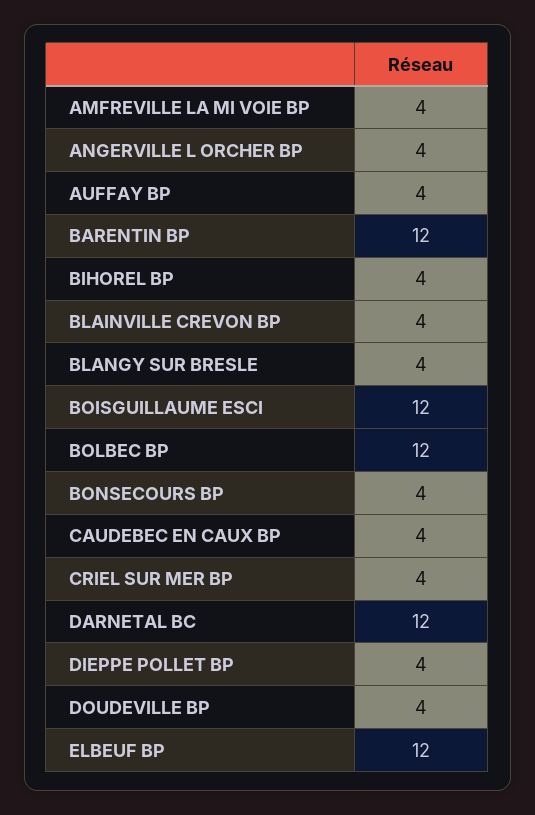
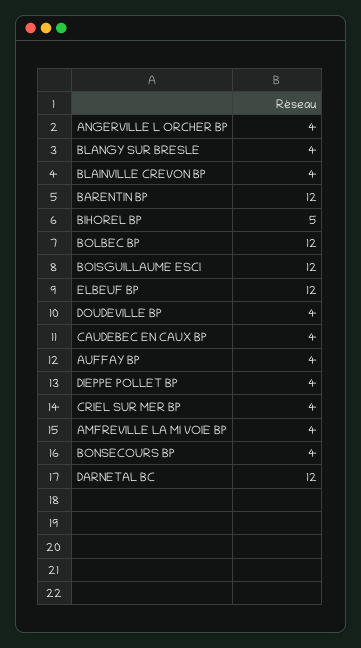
  {
    "AMFREVILLE LA MI VOIE BP": 4,
    "ANGERVILLE L ORCHER BP": 4,
    "AUFFAY BP": 4,
    "BARENTIN BP": 12,
-   "BIHOREL BP": 4,
+   "BIHOREL BP": 5,
    "BLAINVILLE CREVON BP": 4,
    "BLANGY SUR BRESLE": 4,
    "BOISGUILLAUME ESCI": 12,
    "BOLBEC BP": 12,
    "BONSECOURS BP": 4,
    "CAUDEBEC EN CAUX BP": 4,
    "CRIEL SUR MER BP": 4,
    "DARNETAL BC": 12,
    "DIEPPE POLLET BP": 4,
    "DOUDEVILLE BP": 4,
    "ELBEUF BP": 12
  }

